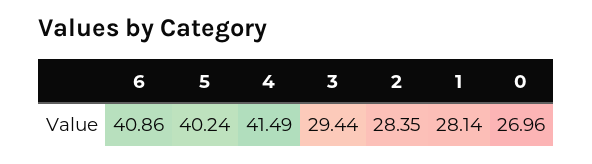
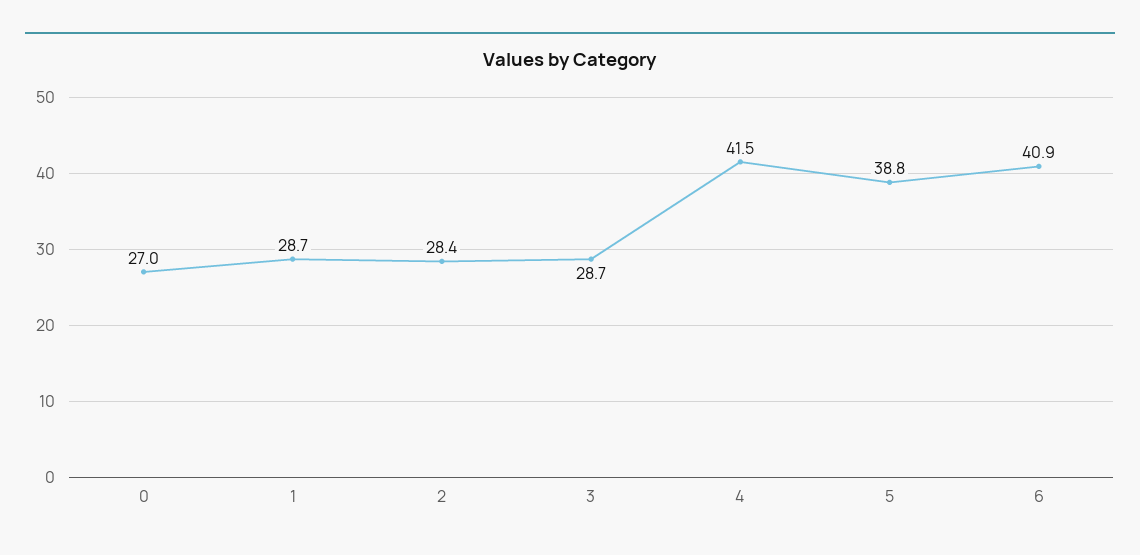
  {
    "6": 40.86,
-   "5": 40.24,
+   "5": 38.8,
    "4": 41.49,
-   "3": 29.44,
+   "3": 28.7,
    "2": 28.35,
-   "1": 28.14,
+   "1": 28.7,
    "0": 26.96
  }

